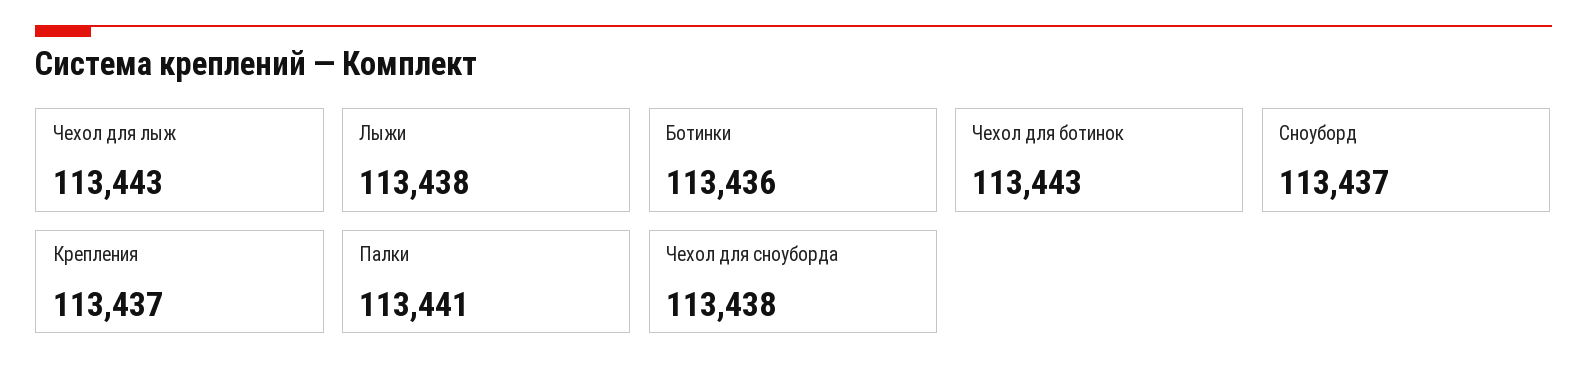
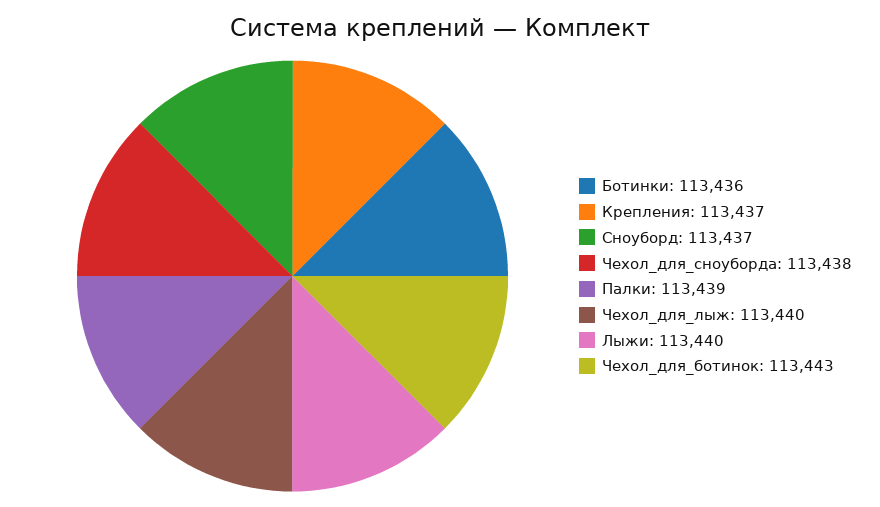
  {
-   "Чехол для лыж": 113443,
+   "Чехол для лыж": 113440,
-   "Лыжи": 113438,
+   "Лыжи": 113440,
    "Ботинки": 113436,
    "Чехол для ботинок": 113443,
    "Сноуборд": 113437,
    "Крепления": 113437,
-   "Палки": 113441,
+   "Палки": 113439,
    "Чехол для сноуборда": 113438
  }

